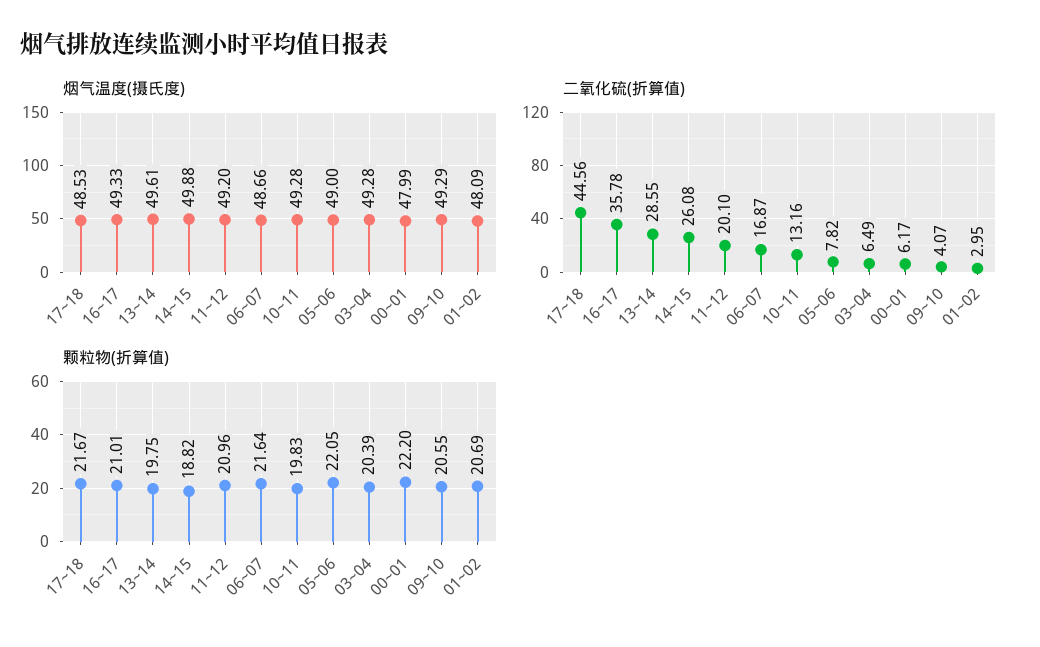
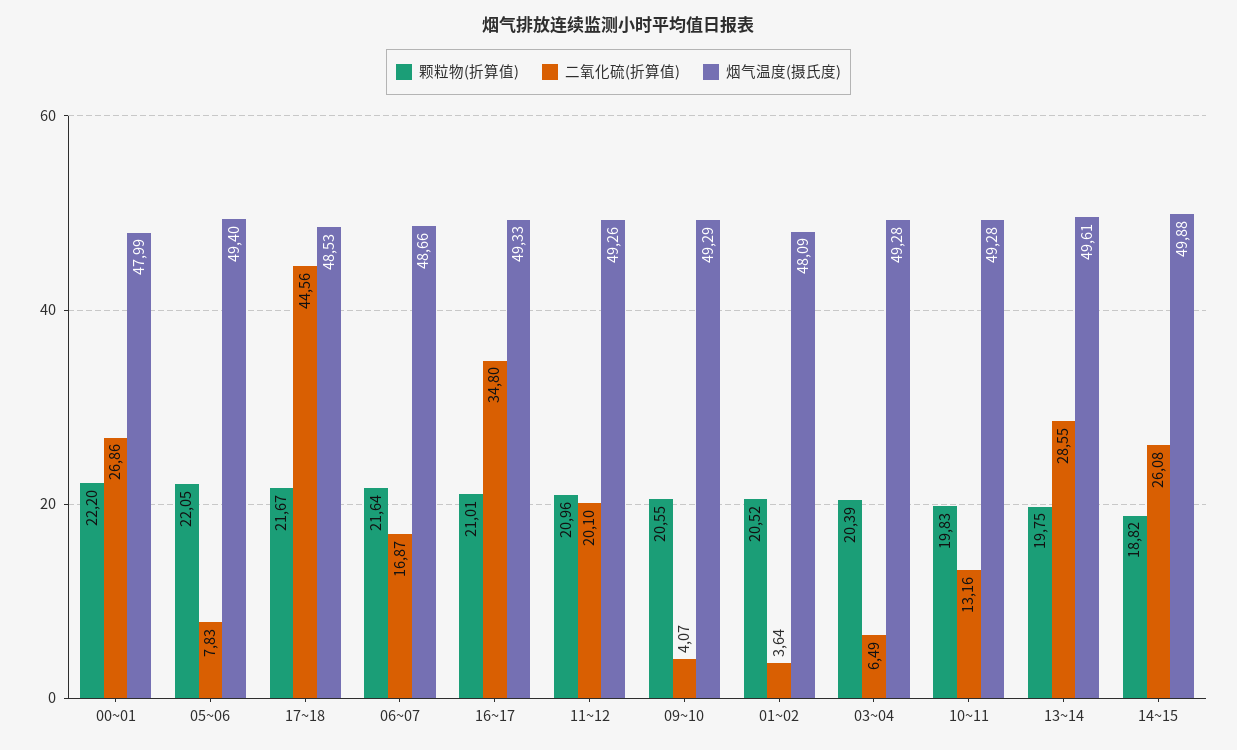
  {
    "烟气温度(摄氏度)": {
      "17~18": 48.53,
      "16~17": 49.33,
      "13~14": 49.61,
      "14~15": 49.88,
-     "11~12": 49.2,
+     "11~12": 49.26,
      "06~07": 48.66,
      "10~11": 49.28,
-     "05~06": 49,
+     "05~06": 49.4,
      "03~04": 49.28,
      "00~01": 47.99,
      "09~10": 49.29,
      "01~02": 48.09
    },
    "二氧化硫(折算值)": {
      "17~18": 44.56,
-     "16~17": 35.78,
+     "16~17": 34.8,
      "13~14": 28.55,
      "14~15": 26.08,
      "11~12": 20.1,
      "06~07": 16.87,
      "10~11": 13.16,
-     "05~06": 7.82,
+     "05~06": 7.83,
      "03~04": 6.49,
-     "00~01": 6.17,
+     "00~01": 26.86,
      "09~10": 4.07,
-     "01~02": 2.95
+     "01~02": 3.64
    },
    "颗粒物(折算值)": {
      "17~18": 21.67,
      "16~17": 21.01,
      "13~14": 19.75,
      "14~15": 18.82,
      "11~12": 20.96,
      "06~07": 21.64,
      "10~11": 19.83,
      "05~06": 22.05,
      "03~04": 20.39,
      "00~01": 22.2,
      "09~10": 20.55,
-     "01~02": 20.69
+     "01~02": 20.52
    }
  }

